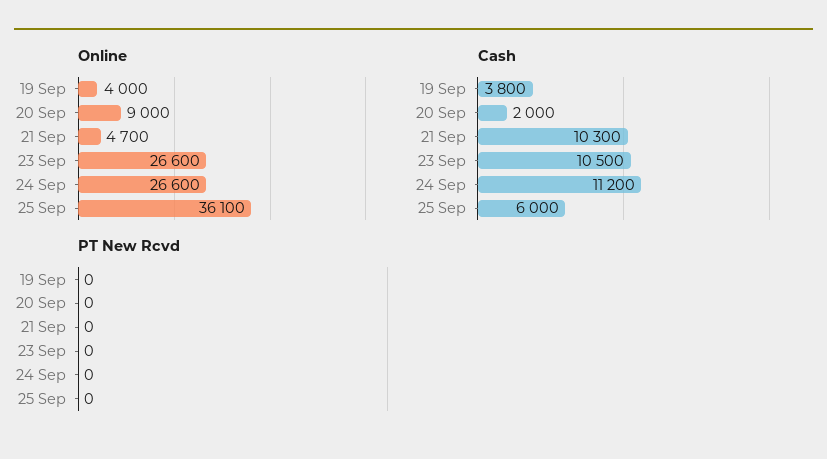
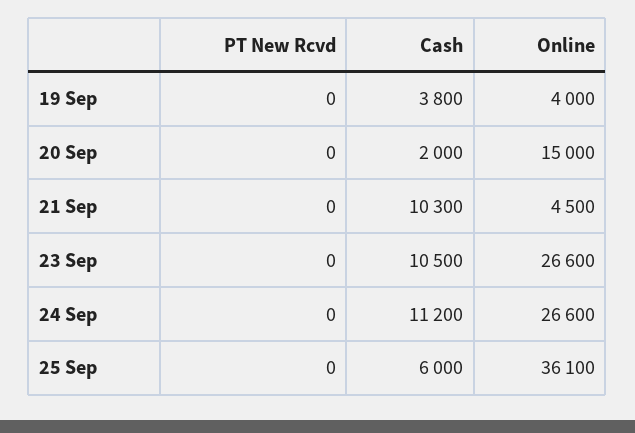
  {
    "Online": {
      "19 Sep": 4000,
-     "20 Sep": 9000,
+     "20 Sep": 15000,
-     "21 Sep": 4700,
+     "21 Sep": 4500,
      "23 Sep": 26600,
      "24 Sep": 26600,
      "25 Sep": 36100
    },
    "Cash": {
      "19 Sep": 3800,
      "20 Sep": 2000,
      "21 Sep": 10300,
      "23 Sep": 10500,
      "24 Sep": 11200,
      "25 Sep": 6000
    },
    "PT New Rcvd": {
      "19 Sep": 0,
      "20 Sep": 0,
      "21 Sep": 0,
      "23 Sep": 0,
      "24 Sep": 0,
      "25 Sep": 0
    }
  }

